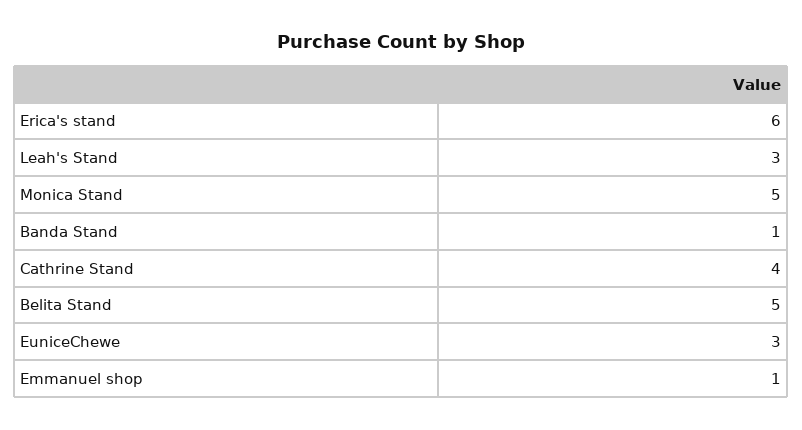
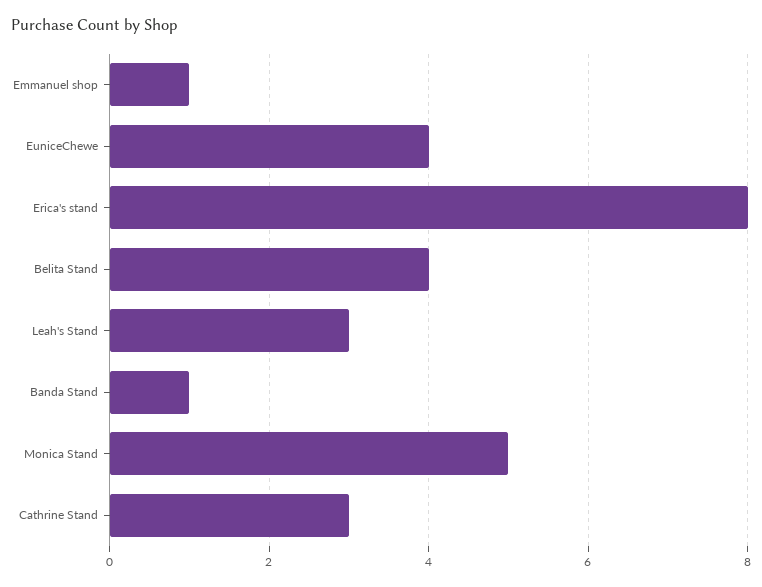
  {
-   "Erica's stand": 6,
+   "Erica's stand": 8,
    "Leah's Stand": 3,
    "Monica Stand": 5,
    "Banda Stand": 1,
-   "Cathrine Stand": 4,
+   "Cathrine Stand": 3,
-   "Belita Stand": 5,
+   "Belita Stand": 4,
-   "EuniceChewe": 3,
+   "EuniceChewe": 4,
    "Emmanuel shop": 1
  }

